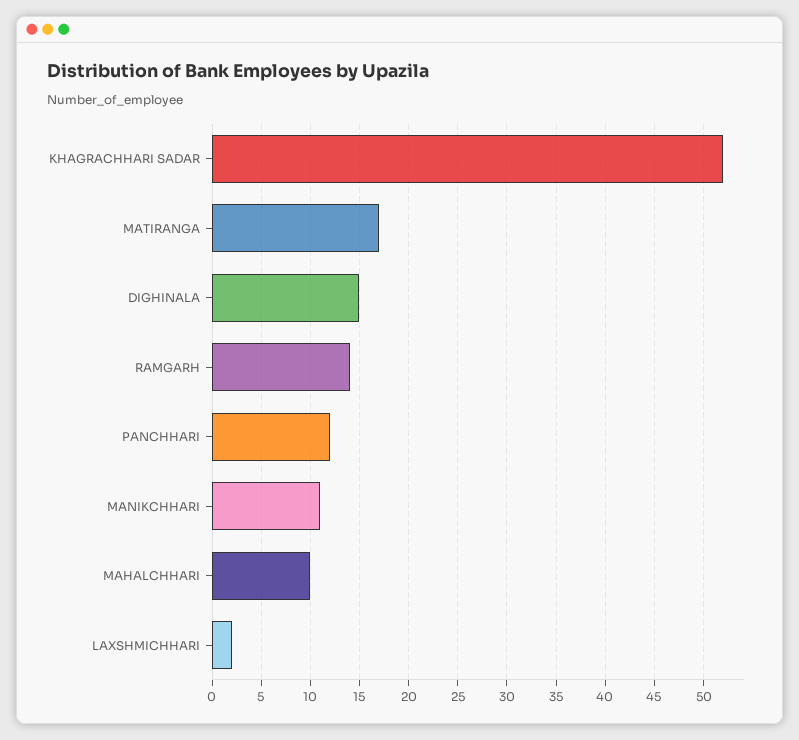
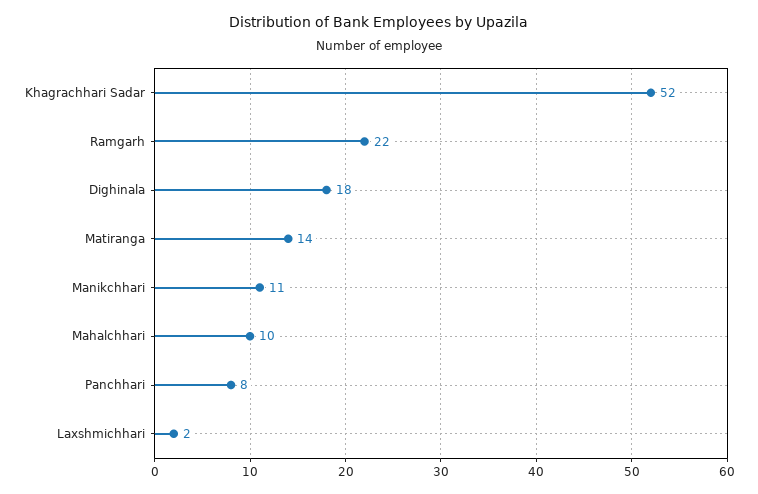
  {
    "KHAGRACHHARI SADAR": 52,
-   "MATIRANGA": 17,
+   "MATIRANGA": 14,
-   "DIGHINALA": 15,
+   "DIGHINALA": 18,
-   "RAMGARH": 14,
+   "RAMGARH": 22,
-   "PANCHHARI": 12,
+   "PANCHHARI": 8,
    "MANIKCHHARI": 11,
    "MAHALCHHARI": 10,
    "LAXSHMICHHARI": 2
  }

